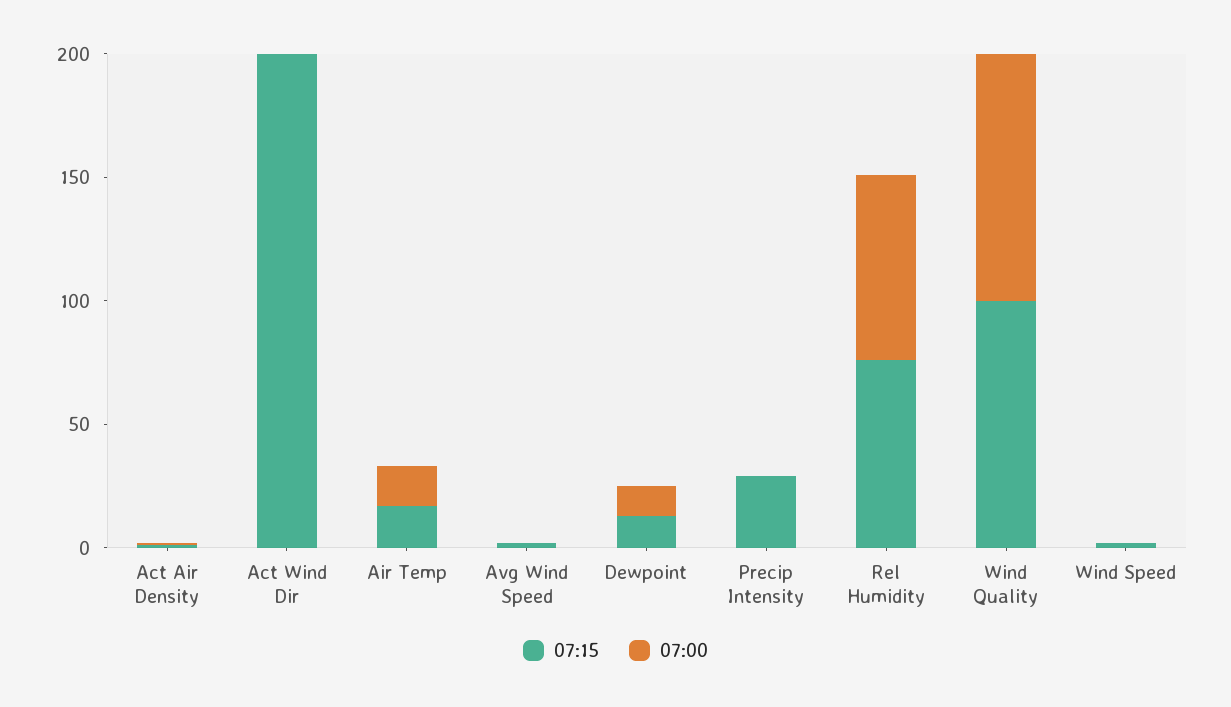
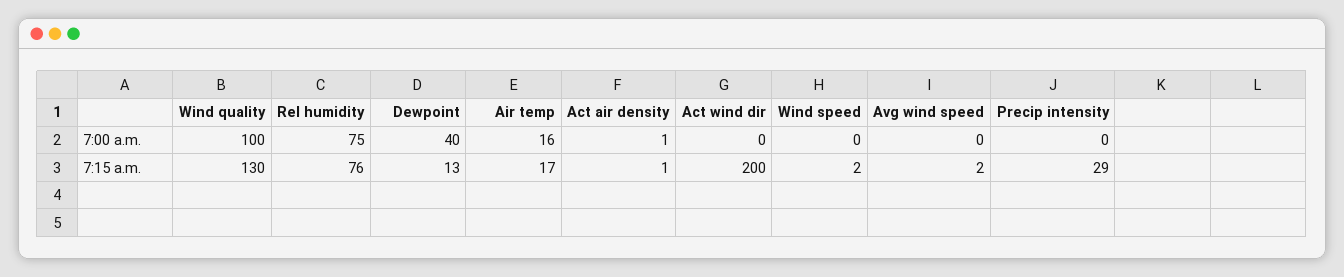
  {
    "07:15": {
      "Act Air Density": 1,
      "Act Wind Dir": 200,
      "Air Temp": 17,
      "Avg Wind Speed": 2,
      "Dewpoint": 13,
      "Precip Intensity": 29,
      "Rel Humidity": 76,
-     "Wind Quality": 100,
+     "Wind Quality": 130,
      "Wind Speed": 2
    },
    "07:00": {
      "Act Air Density": 1,
      "Act Wind Dir": 0,
      "Air Temp": 16,
      "Avg Wind Speed": 0,
-     "Dewpoint": 10,
+     "Dewpoint": 40,
      "Precip Intensity": 0,
      "Rel Humidity": 75,
      "Wind Quality": 100,
      "Wind Speed": 0
    }
  }

